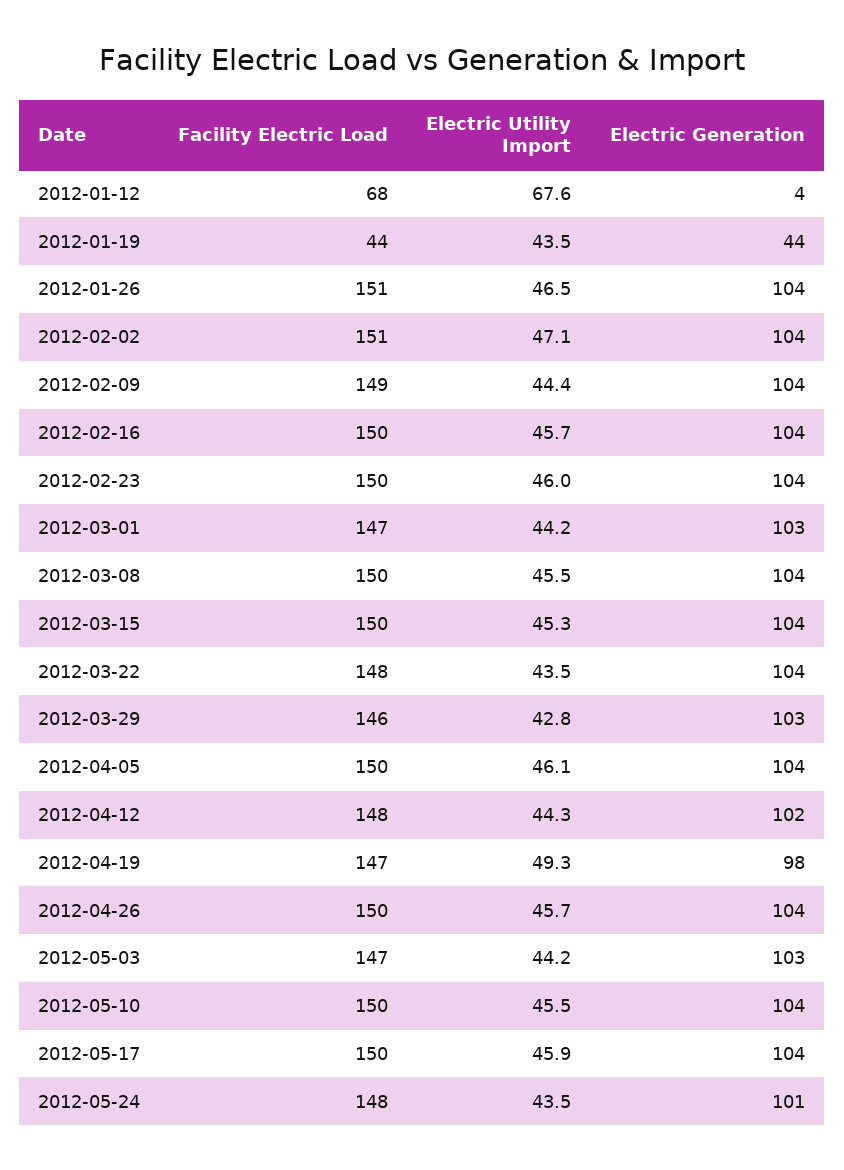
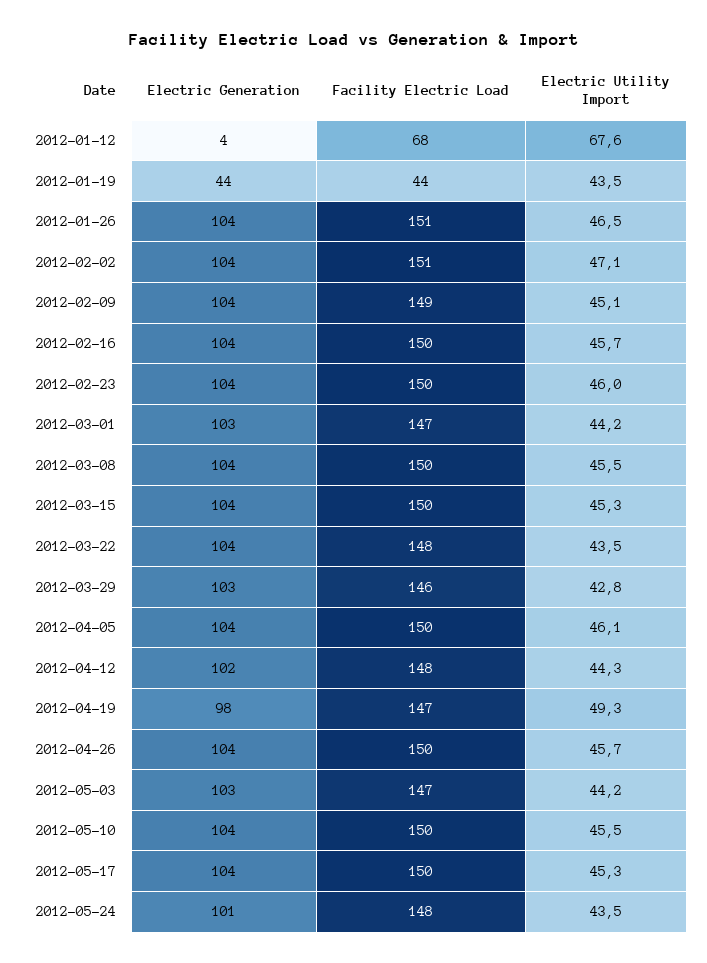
  {
    "Facility Electric Load": {
      "2012-01-12": 68,
      "2012-01-19": 44,
      "2012-01-26": 151,
      "2012-02-02": 151,
      "2012-02-09": 149,
      "2012-02-16": 150,
      "2012-02-23": 150,
      "2012-03-01": 147,
      "2012-03-08": 150,
      "2012-03-15": 150,
      "2012-03-22": 148,
      "2012-03-29": 146,
      "2012-04-05": 150,
      "2012-04-12": 148,
      "2012-04-19": 147,
      "2012-04-26": 150,
      "2012-05-03": 147,
      "2012-05-10": 150,
      "2012-05-17": 150,
      "2012-05-24": 148
    },
    "Electric Utility Import": {
      "2012-01-12": 67.6,
      "2012-01-19": 43.5,
      "2012-01-26": 46.5,
      "2012-02-02": 47.1,
-     "2012-02-09": 44.4,
+     "2012-02-09": 45.1,
      "2012-02-16": 45.7,
      "2012-02-23": 46,
      "2012-03-01": 44.2,
      "2012-03-08": 45.5,
      "2012-03-15": 45.3,
      "2012-03-22": 43.5,
      "2012-03-29": 42.8,
      "2012-04-05": 46.1,
      "2012-04-12": 44.3,
      "2012-04-19": 49.3,
      "2012-04-26": 45.7,
      "2012-05-03": 44.2,
      "2012-05-10": 45.5,
-     "2012-05-17": 45.9,
+     "2012-05-17": 45.3,
      "2012-05-24": 43.5
    },
    "Electric Generation": {
      "2012-01-12": 4,
      "2012-01-19": 44,
      "2012-01-26": 104,
      "2012-02-02": 104,
      "2012-02-09": 104,
      "2012-02-16": 104,
      "2012-02-23": 104,
      "2012-03-01": 103,
      "2012-03-08": 104,
      "2012-03-15": 104,
      "2012-03-22": 104,
      "2012-03-29": 103,
      "2012-04-05": 104,
      "2012-04-12": 102,
      "2012-04-19": 98,
      "2012-04-26": 104,
      "2012-05-03": 103,
      "2012-05-10": 104,
      "2012-05-17": 104,
      "2012-05-24": 101
    }
  }

